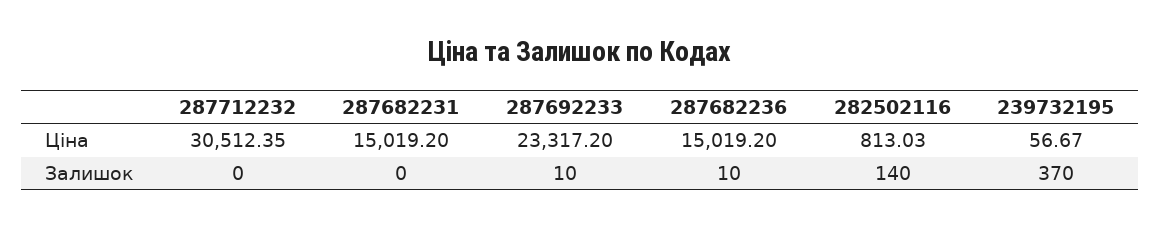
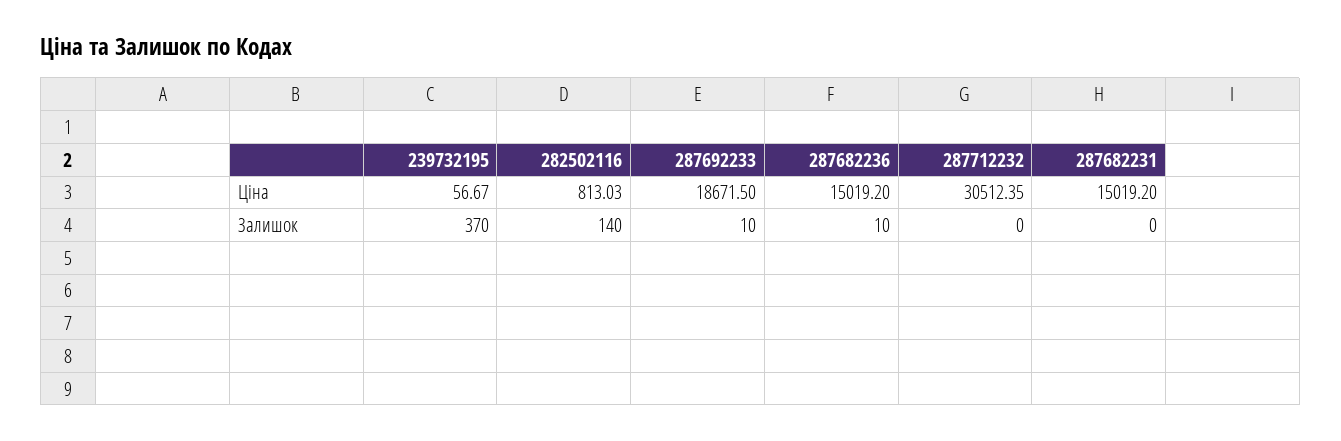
  {
    "287712232": {
      "Ціна": 30512.35,
      "Залишок": 0
    },
    "287682231": {
      "Ціна": 15019.2,
      "Залишок": 0
    },
    "287692233": {
-     "Ціна": 23317.2,
+     "Ціна": 18671.5,
      "Залишок": 10
    },
    "287682236": {
      "Ціна": 15019.2,
      "Залишок": 10
    },
    "282502116": {
      "Ціна": 813.03,
      "Залишок": 140
    },
    "239732195": {
      "Ціна": 56.67,
      "Залишок": 370
    }
  }

